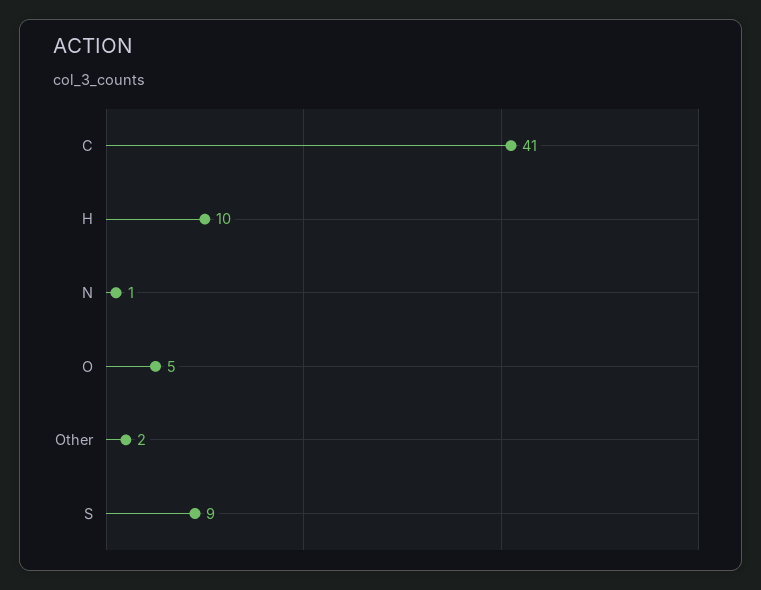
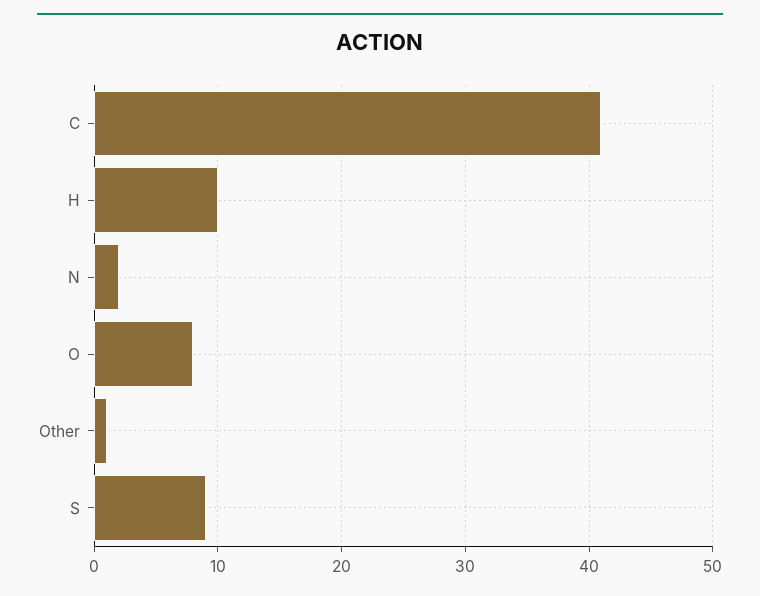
  {
    "C": 41,
    "H": 10,
-   "N": 1,
+   "N": 2,
-   "O": 5,
+   "O": 8,
-   "Other": 2,
+   "Other": 1,
    "S": 9
  }

